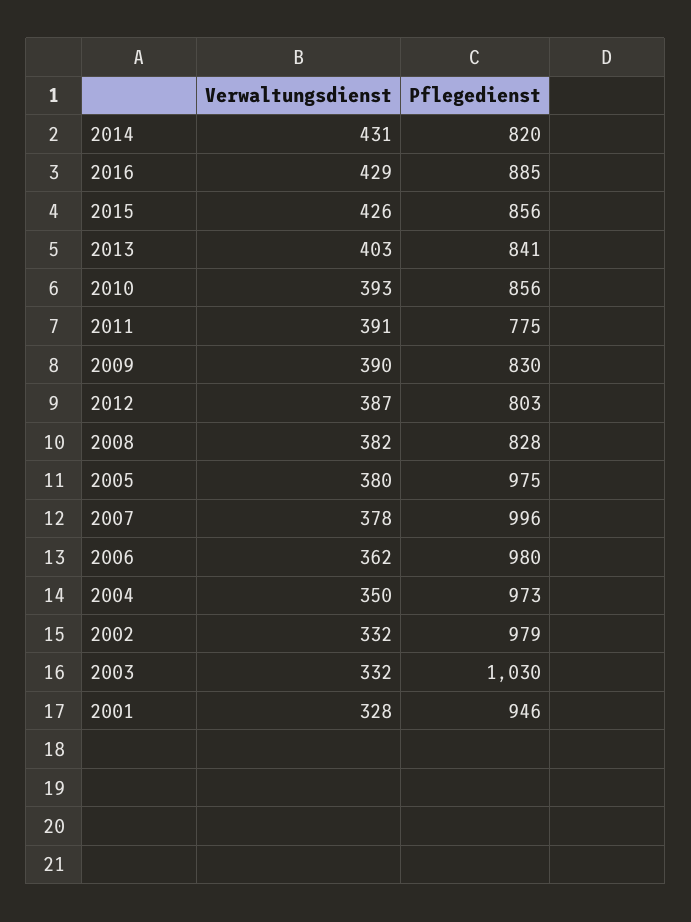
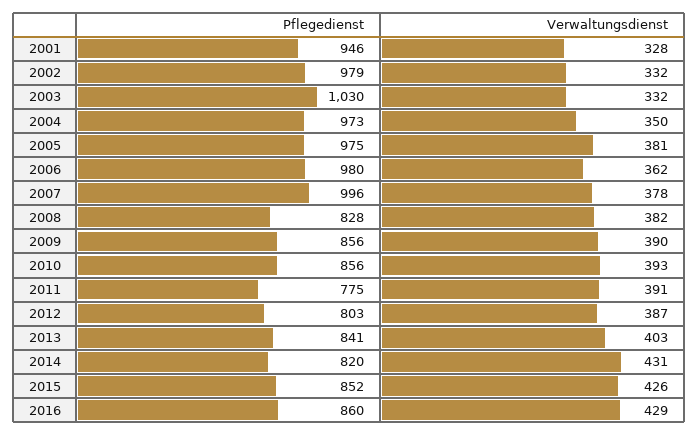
  {
    "Verwaltungsdienst": {
      "2014": 431,
      "2016": 429,
      "2015": 426,
      "2013": 403,
      "2010": 393,
      "2011": 391,
      "2009": 390,
      "2012": 387,
      "2008": 382,
-     "2005": 380,
+     "2005": 381,
      "2007": 378,
      "2006": 362,
      "2004": 350,
      "2002": 332,
      "2003": 332,
      "2001": 328
    },
    "Pflegedienst": {
      "2014": 820,
-     "2016": 885,
+     "2016": 860,
-     "2015": 856,
+     "2015": 852,
      "2013": 841,
      "2010": 856,
      "2011": 775,
-     "2009": 830,
+     "2009": 856,
      "2012": 803,
      "2008": 828,
      "2005": 975,
      "2007": 996,
      "2006": 980,
      "2004": 973,
      "2002": 979,
      "2003": 1030,
      "2001": 946
    }
  }

